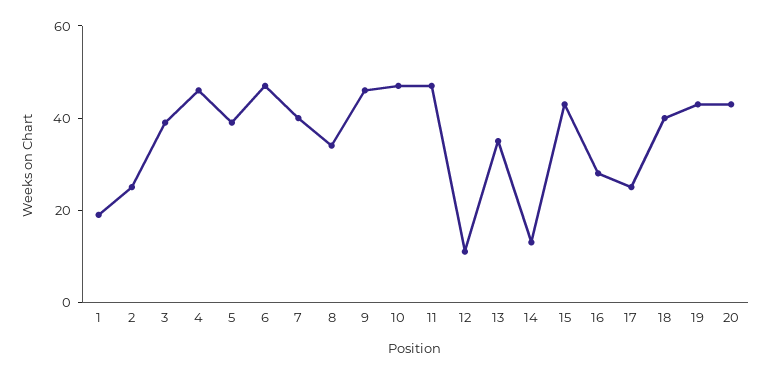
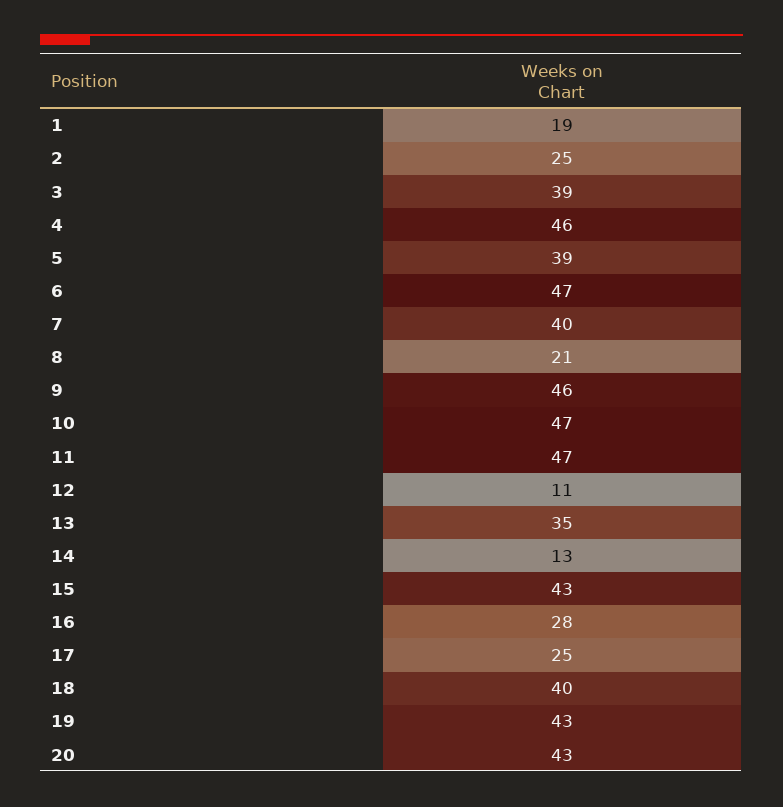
  {
    "1": 19,
    "2": 25,
    "3": 39,
    "4": 46,
    "5": 39,
    "6": 47,
    "7": 40,
-   "8": 35,
+   "8": 21,
    "9": 46,
    "10": 47,
    "11": 47,
    "12": 11,
    "13": 35,
    "14": 13,
    "15": 43,
    "16": 28,
    "17": 25,
    "18": 40,
    "19": 43,
    "20": 43
  }

